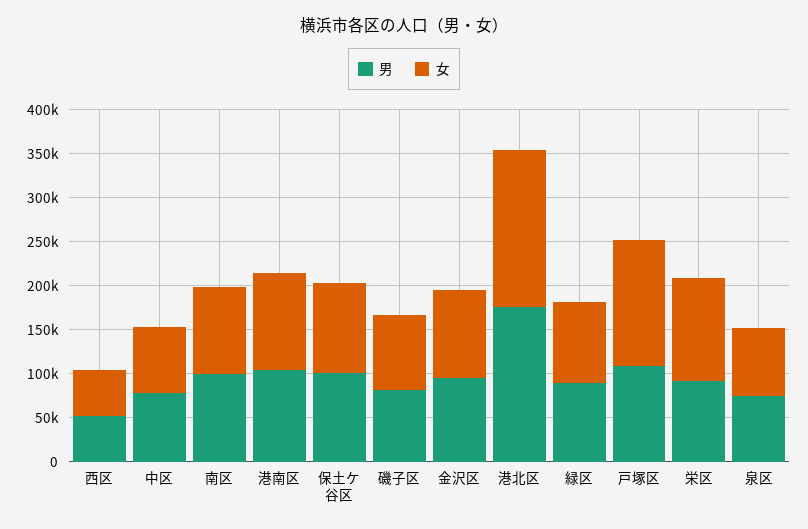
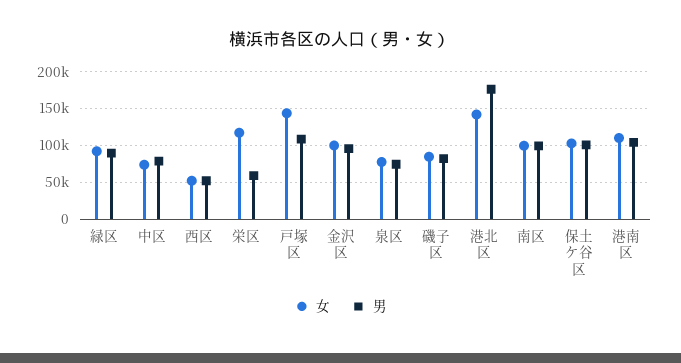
  {
    "男": {
      "西区": 50000,
      "中区": 80000,
      "南区": 100000,
      "港南区": 100000,
      "保土ケ谷区": 100000,
      "磯子区": 80000,
      "金沢区": 100000,
      "港北区": 180000,
      "緑区": 90000,
      "戸塚区": 110000,
-     "栄区": 90000,
+     "栄区": 60000,
      "泉区": 70000
    },
    "女": {
      "西区": 50000,
      "中区": 70000,
      "南区": 100000,
      "港南区": 110000,
      "保土ケ谷区": 100000,
      "磯子区": 80000,
      "金沢区": 100000,
-     "港北区": 180000,
+     "港北区": 140000,
      "緑区": 90000,
      "戸塚区": 140000,
      "栄区": 120000,
      "泉区": 80000
    }
  }

